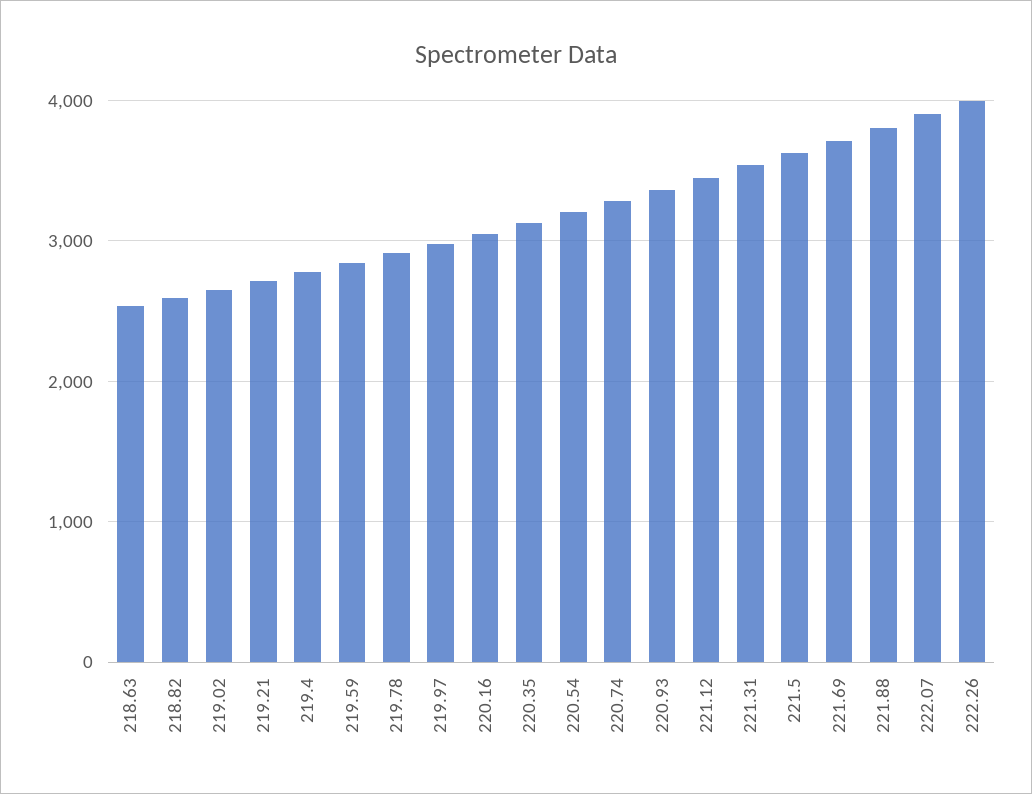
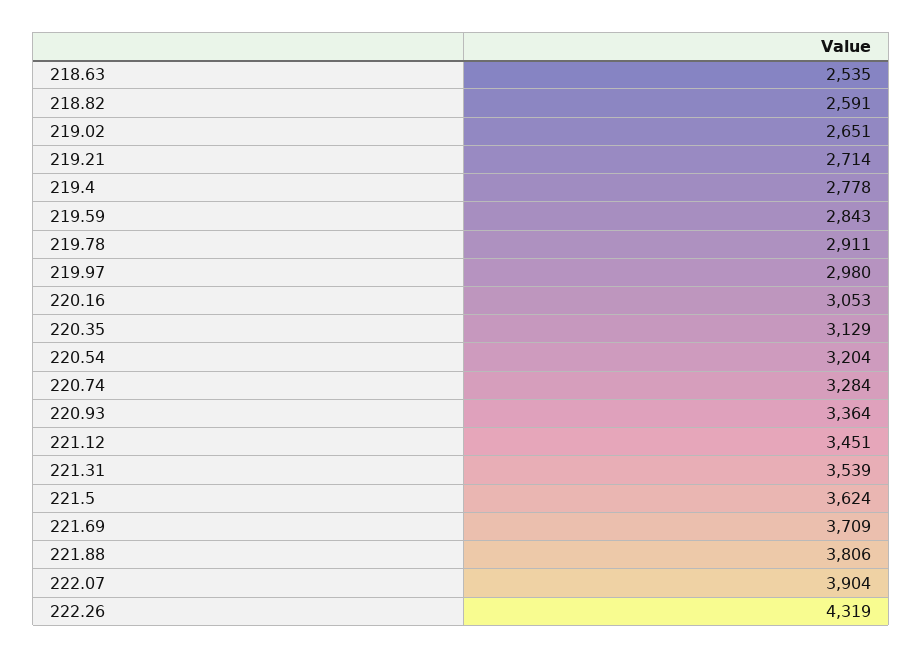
  {
    "218.63": 2535,
    "218.82": 2591,
    "219.02": 2651,
    "219.21": 2714,
    "219.4": 2778,
    "219.59": 2843,
    "219.78": 2911,
    "219.97": 2980,
    "220.16": 3053,
    "220.35": 3129,
    "220.54": 3204,
    "220.74": 3284,
    "220.93": 3364,
    "221.12": 3451,
    "221.31": 3539,
    "221.5": 3624,
    "221.69": 3709,
    "221.88": 3806,
    "222.07": 3904,
-   "222.26": 4000
+   "222.26": 4319
  }

